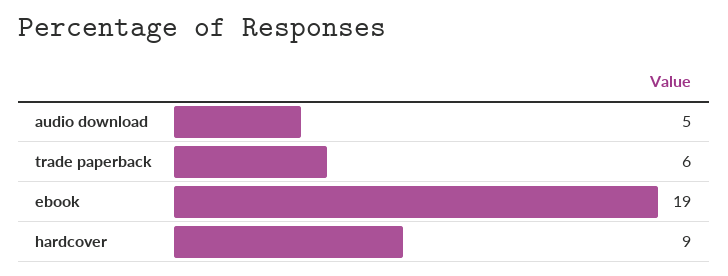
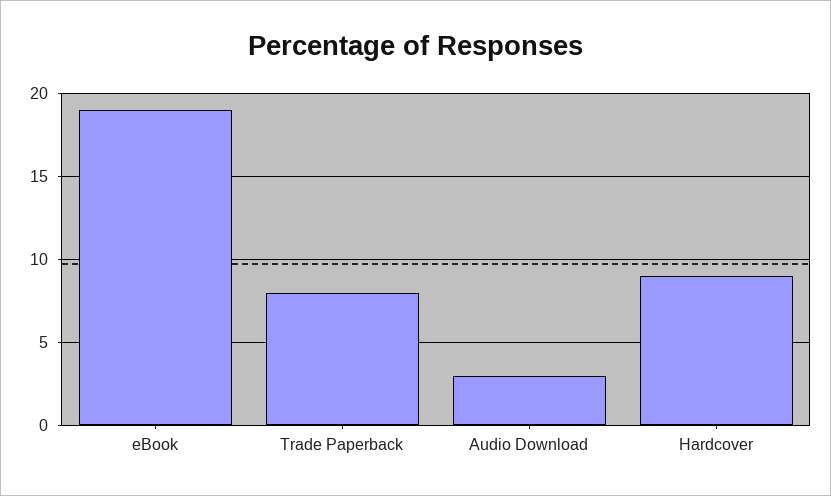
  {
-   "audio download": 5,
+   "audio download": 3,
-   "trade paperback": 6,
+   "trade paperback": 8,
    "ebook": 19,
    "hardcover": 9
  }

